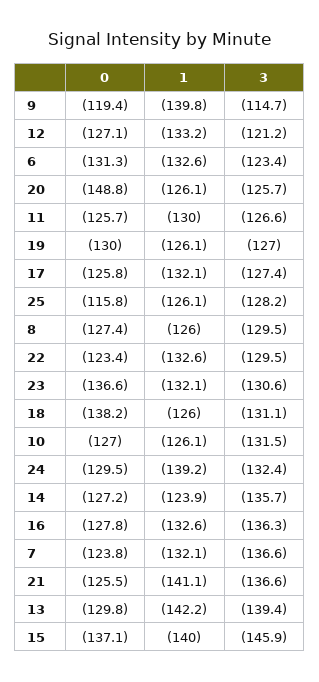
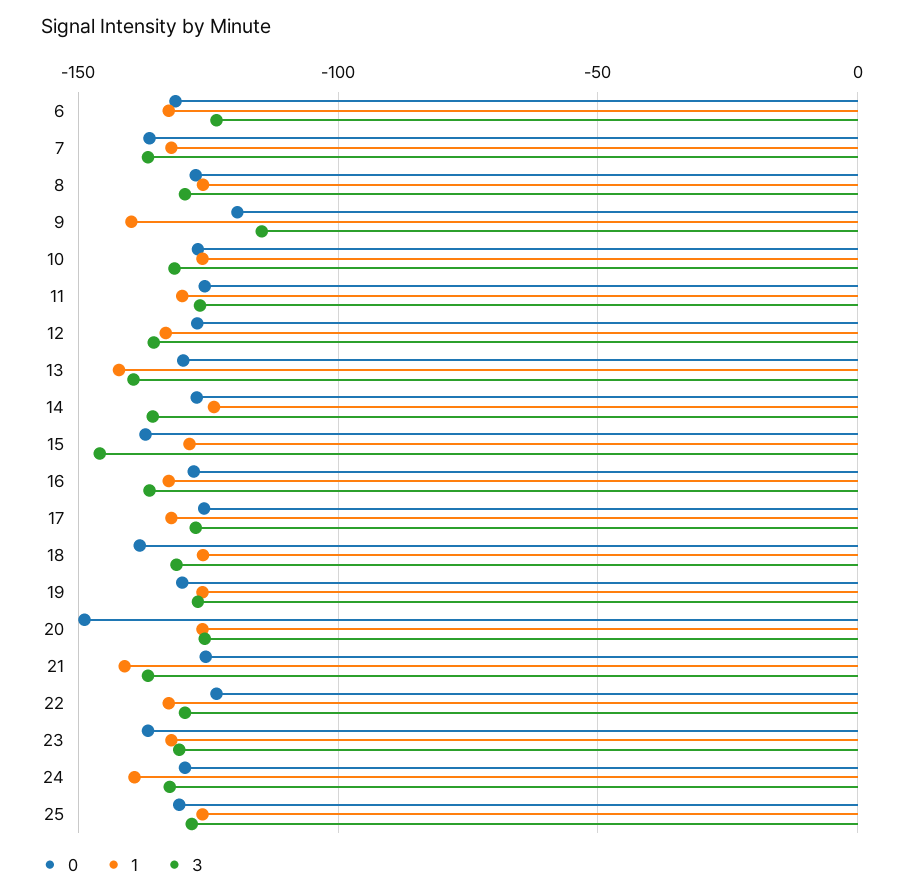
  {
    "0": {
      "9": -119.4,
      "12": -127.1,
      "6": -131.3,
      "20": -148.8,
      "11": -125.7,
      "19": -130,
      "17": -125.8,
-     "25": -115.8,
+     "25": -130,
      "8": -127.4,
      "22": -123.4,
      "23": -136.6,
      "18": -138.2,
      "10": -127,
      "24": -129.5,
      "14": -127.2,
      "16": -127.8,
-     "7": -123.8,
+     "7": -135,
      "21": -125.5,
      "13": -129.8,
      "15": -137.1
    },
    "1": {
      "9": -139.8,
      "12": -133.2,
      "6": -132.6,
      "20": -126.1,
      "11": -130,
      "19": -126.1,
      "17": -132.1,
      "25": -126.1,
      "8": -126,
      "22": -132.6,
      "23": -132.1,
      "18": -126,
      "10": -126.1,
      "24": -139.2,
      "14": -123.9,
      "16": -132.6,
      "7": -132.1,
      "21": -141.1,
      "13": -142.2,
-     "15": -140
+     "15": -130
    },
    "3": {
      "9": -114.7,
-     "12": -121.2,
+     "12": -135,
      "6": -123.4,
      "20": -125.7,
      "11": -126.6,
      "19": -127,
      "17": -127.4,
      "25": -128.2,
      "8": -129.5,
      "22": -129.5,
      "23": -130.6,
      "18": -131.1,
      "10": -131.5,
      "24": -132.4,
      "14": -135.7,
      "16": -136.3,
      "7": -136.6,
      "21": -136.6,
      "13": -139.4,
      "15": -145.9
    }
  }

